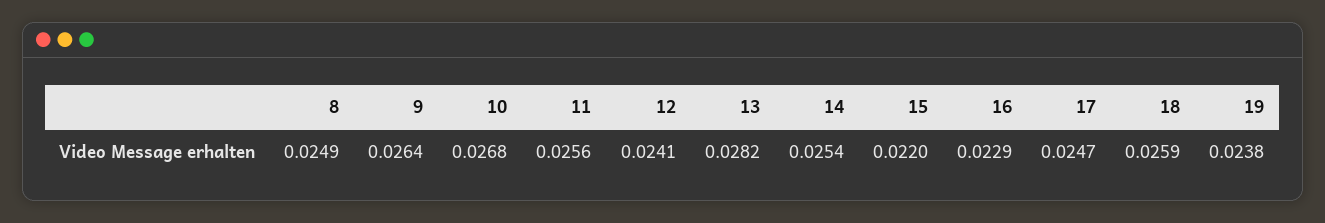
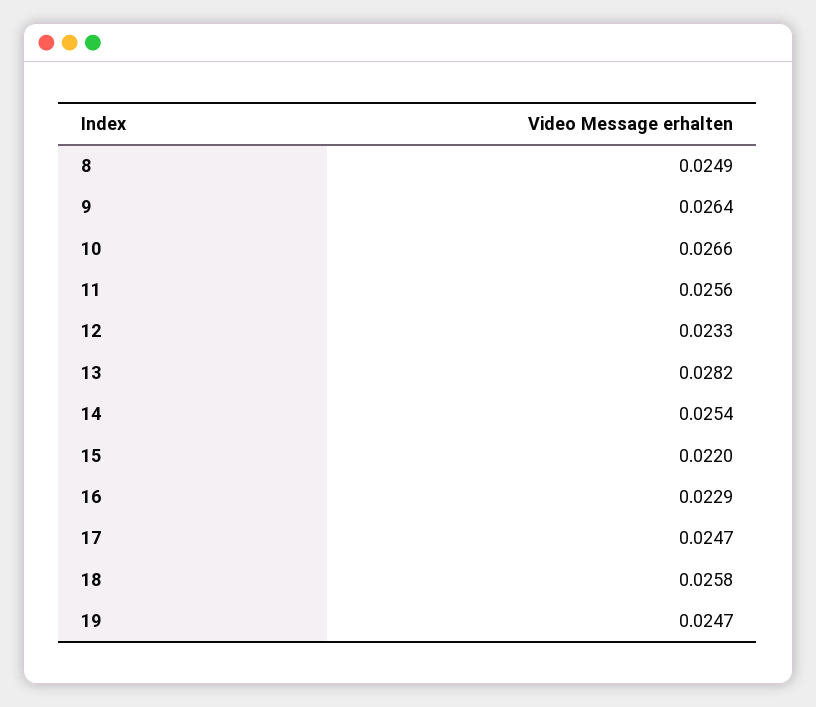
  {
    "8": 0.0249,
    "9": 0.0264,
-   "10": 0.0268,
+   "10": 0.0266,
    "11": 0.0256,
-   "12": 0.0241,
+   "12": 0.0233,
    "13": 0.0282,
    "14": 0.0254,
    "15": 0.022,
    "16": 0.0229,
    "17": 0.0247,
-   "18": 0.0259,
+   "18": 0.0258,
-   "19": 0.0238
+   "19": 0.0247
  }

